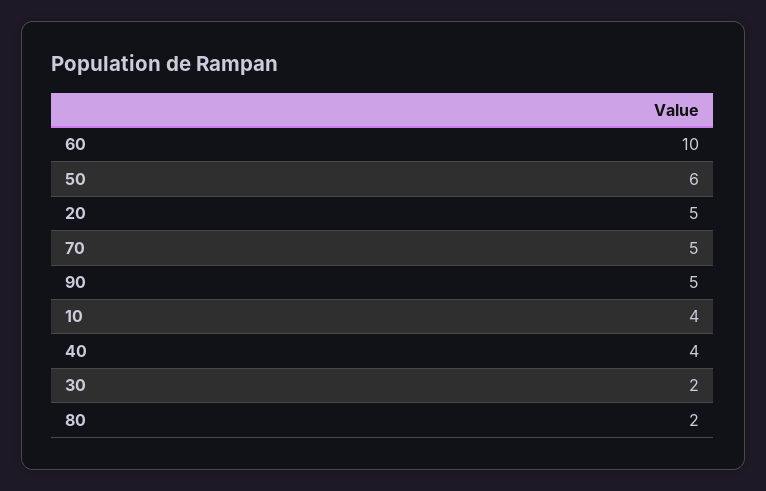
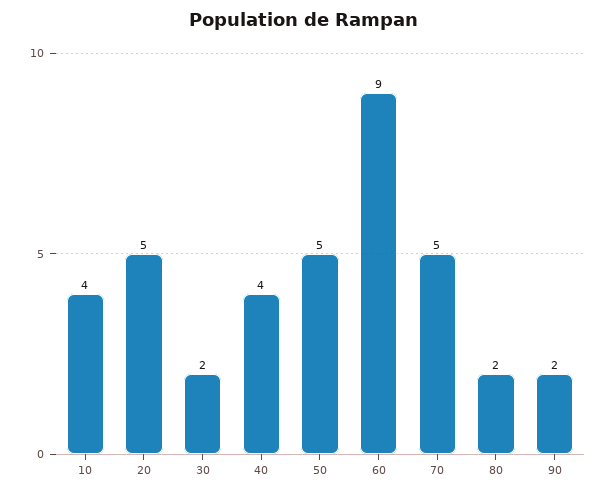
  {
-   "60": 10,
+   "60": 9,
-   "50": 6,
+   "50": 5,
    "20": 5,
    "70": 5,
-   "90": 5,
+   "90": 2,
    "10": 4,
    "40": 4,
    "30": 2,
    "80": 2
  }

